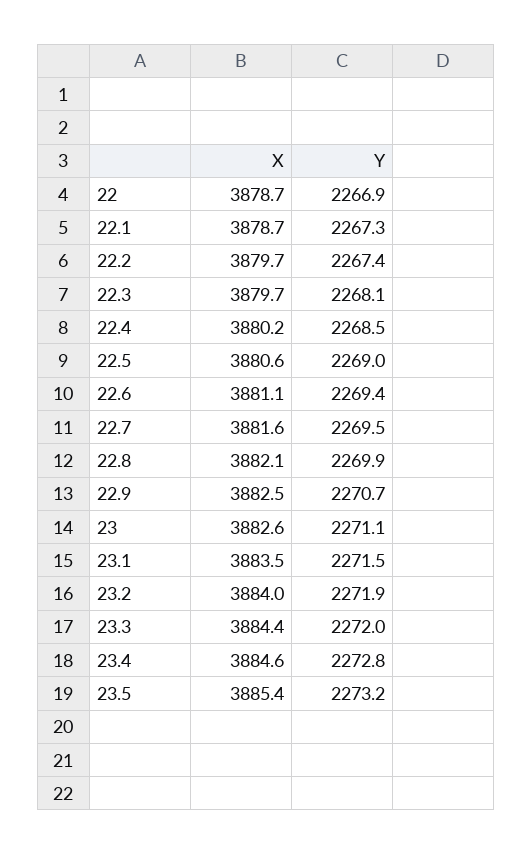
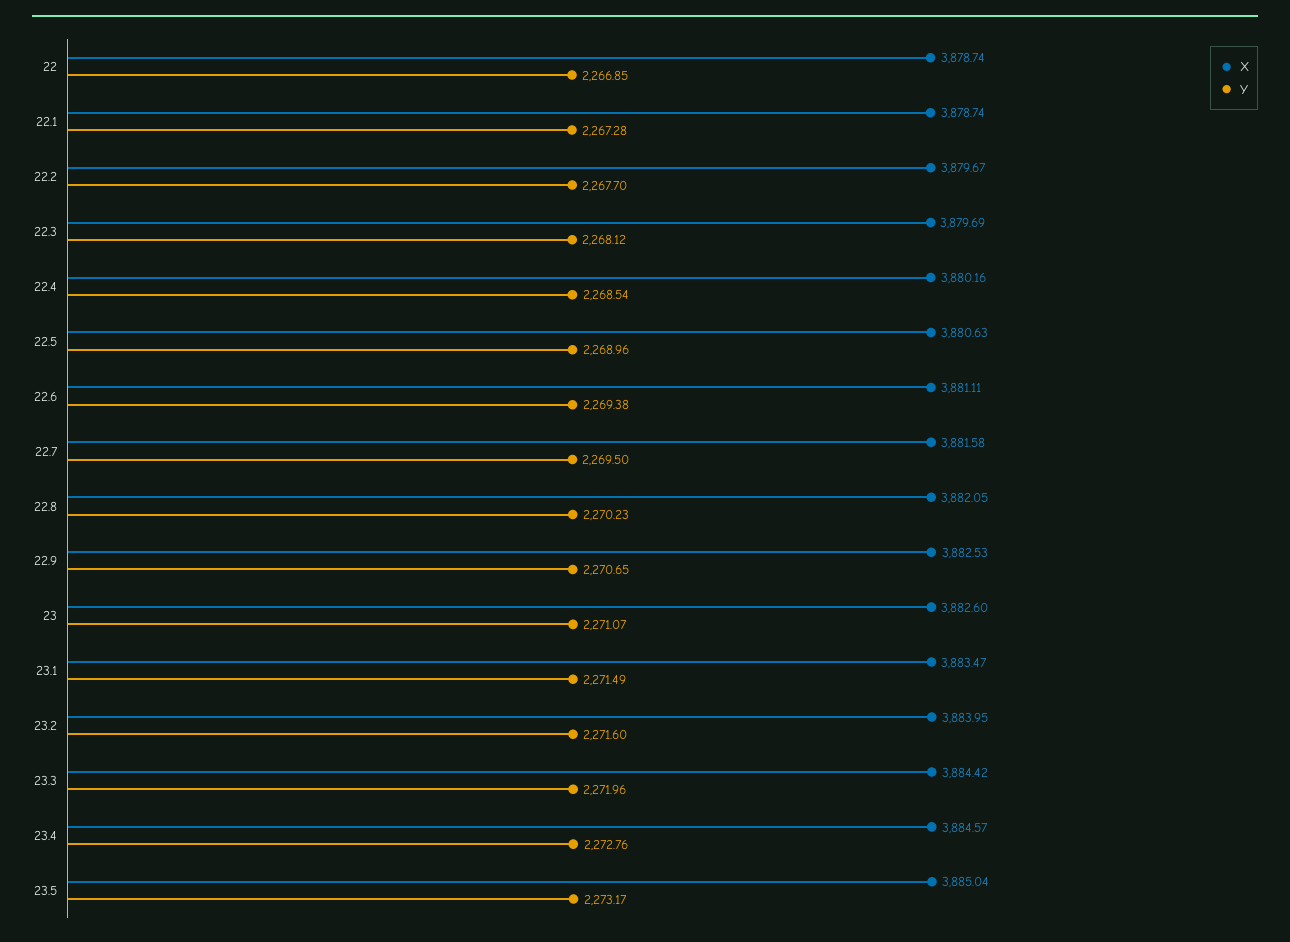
  {
    "X": {
      "22": 3878.74,
      "22.1": 3878.74,
      "22.2": 3879.67,
      "22.3": 3879.69,
      "22.4": 3880.16,
      "22.5": 3880.63,
      "22.6": 3881.11,
      "22.7": 3881.58,
      "22.8": 3882.05,
      "22.9": 3882.53,
      "23": 3882.6,
      "23.1": 3883.47,
      "23.2": 3883.95,
      "23.3": 3884.42,
      "23.4": 3884.57,
-     "23.5": 3885.4
+     "23.5": 3885.04
    },
    "Y": {
      "22": 2266.85,
      "22.1": 2267.28,
-     "22.2": 2267.4,
+     "22.2": 2267.7,
      "22.3": 2268.12,
      "22.4": 2268.54,
      "22.5": 2268.96,
      "22.6": 2269.38,
      "22.7": 2269.5,
-     "22.8": 2269.9,
+     "22.8": 2270.23,
      "22.9": 2270.65,
      "23": 2271.07,
      "23.1": 2271.49,
-     "23.2": 2271.9,
+     "23.2": 2271.6,
      "23.3": 2271.96,
      "23.4": 2272.76,
      "23.5": 2273.17
    }
  }

